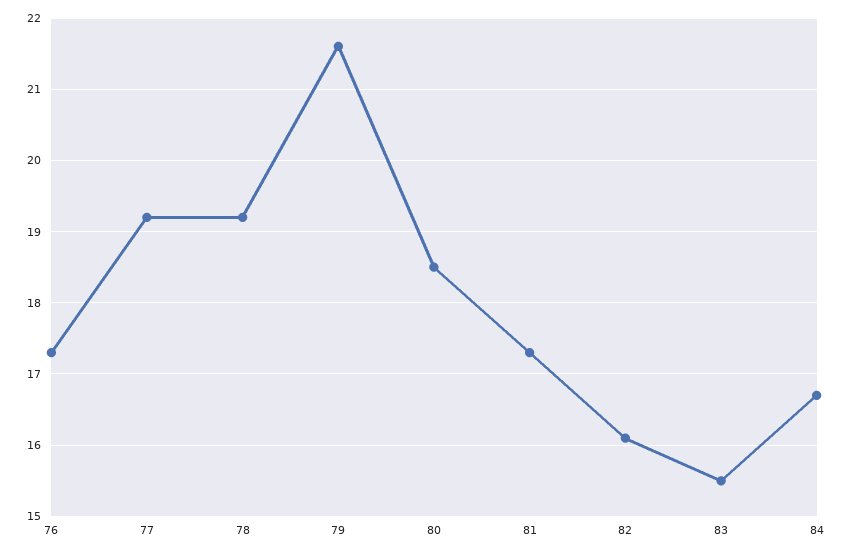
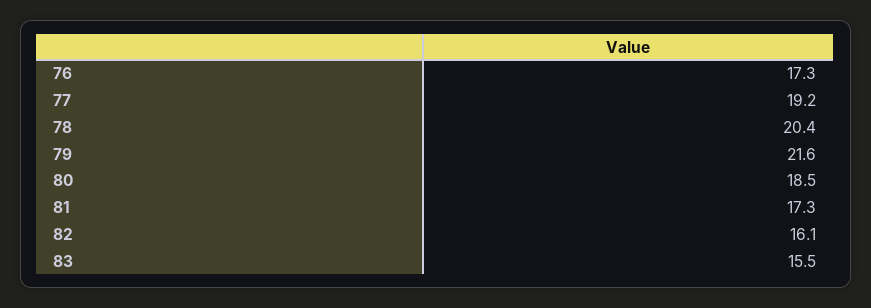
  {
    "76": 17.3,
    "77": 19.2,
-   "78": 19.2,
+   "78": 20.4,
    "79": 21.6,
    "80": 18.5,
    "81": 17.3,
    "82": 16.1,
-   "83": 15.5,
+   "83": 15.5
-   "84": 16.7
  }

